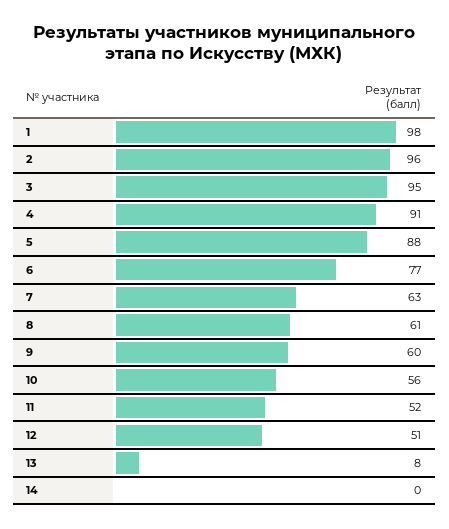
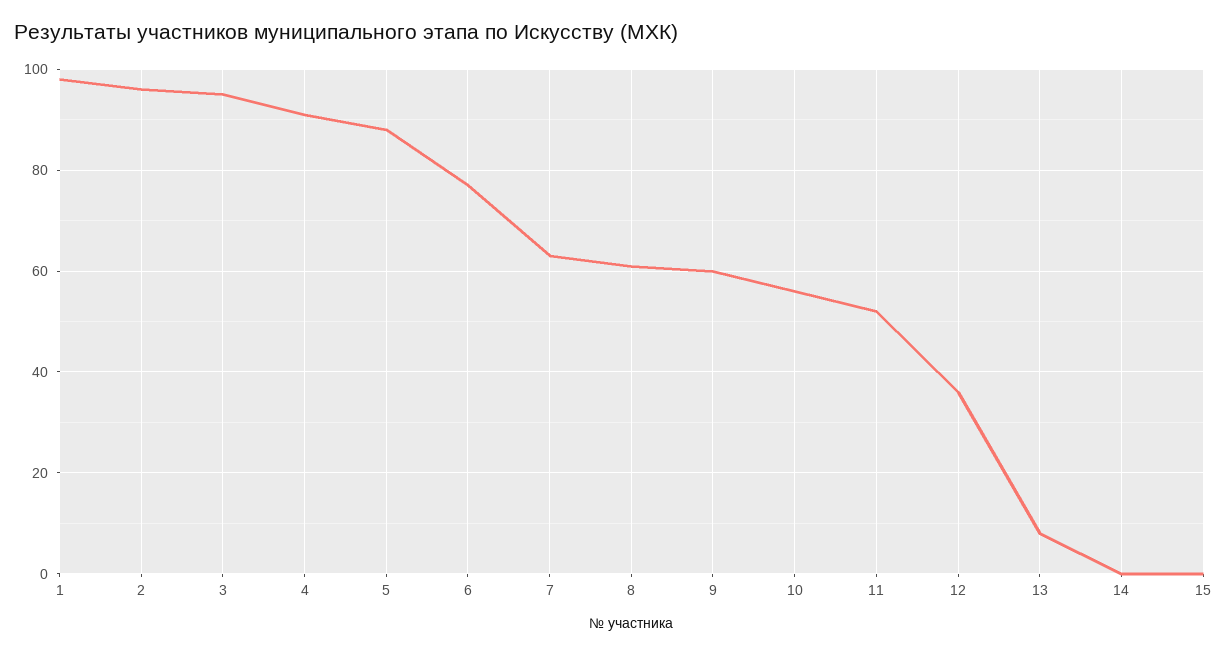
  {
    "1": 98,
    "2": 96,
    "3": 95,
    "4": 91,
    "5": 88,
    "6": 77,
    "7": 63,
    "8": 61,
    "9": 60,
    "10": 56,
    "11": 52,
-   "12": 51,
+   "12": 35,
    "13": 8,
-   "14": 0
+   "14": 0,
+   "15": 0
  }

